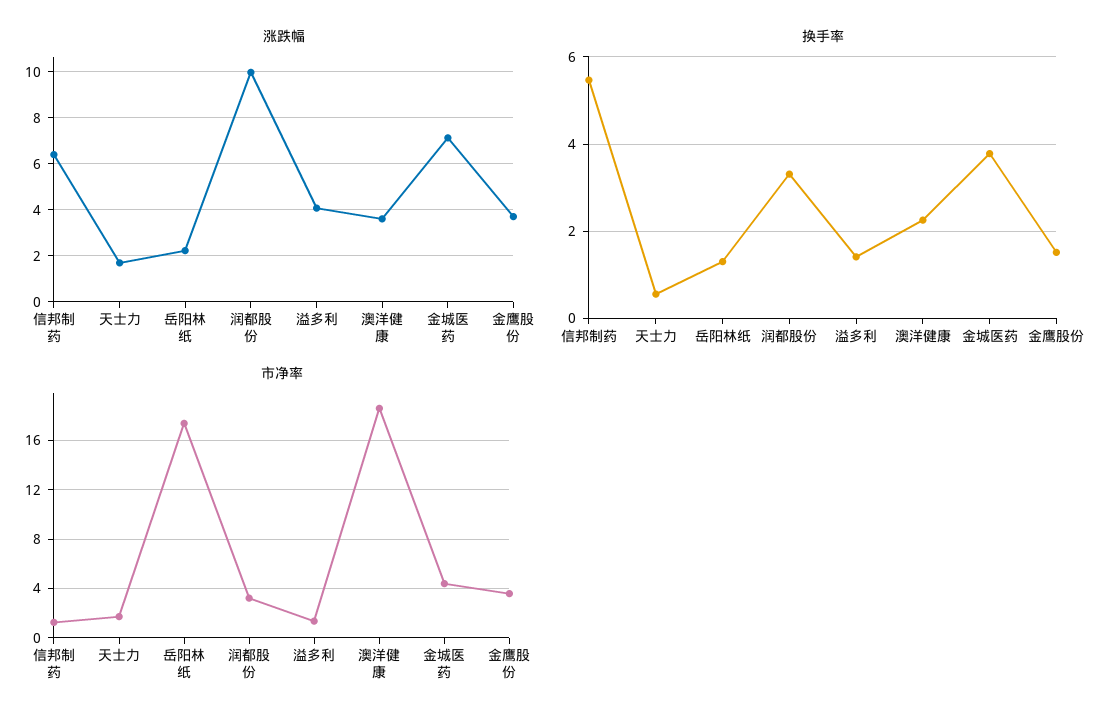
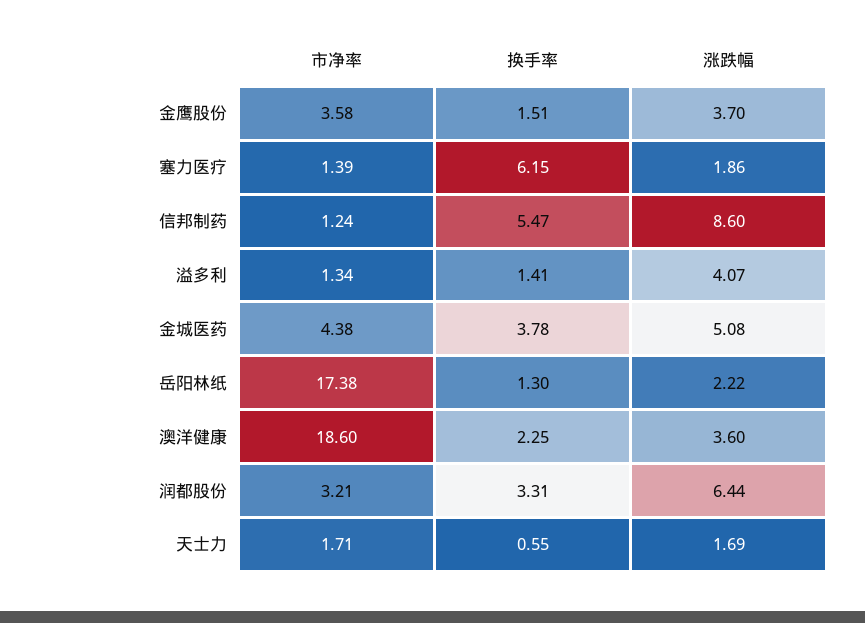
  {
    "涨跌幅": {
-     "信邦制药": 6.5,
+     "信邦制药": 8.6,
      "天士力": 1.69,
      "岳阳林纸": 2.22,
-     "润都股份": 10,
+     "润都股份": 6.44,
      "溢多利": 4.07,
      "澳洋健康": 3.6,
-     "金城医药": 7,
+     "金城医药": 5.08,
-     "金鹰股份": 3.7
+     "金鹰股份": 3.7,
+     "塞力医疗": 1.86
    },
    "换手率": {
      "信邦制药": 5.47,
      "天士力": 0.55,
      "岳阳林纸": 1.3,
      "润都股份": 3.31,
      "溢多利": 1.41,
      "澳洋健康": 2.25,
      "金城医药": 3.78,
-     "金鹰股份": 1.51
+     "金鹰股份": 1.51,
+     "塞力医疗": 6.15
    },
    "市净率": {
      "信邦制药": 1.24,
      "天士力": 1.71,
      "岳阳林纸": 17.38,
      "润都股份": 3.21,
      "溢多利": 1.34,
      "澳洋健康": 18.6,
      "金城医药": 4.38,
-     "金鹰股份": 3.58
+     "金鹰股份": 3.58,
+     "塞力医疗": 1.39
    }
  }

